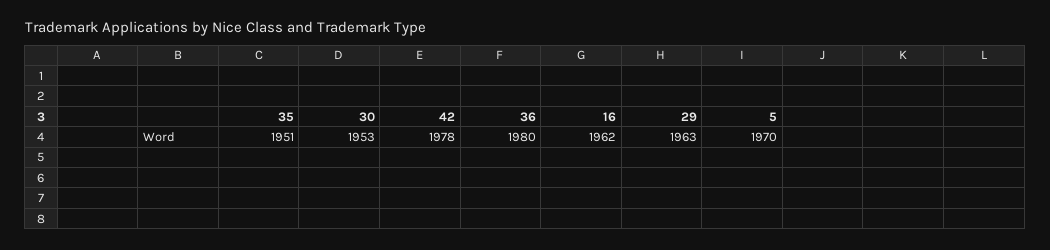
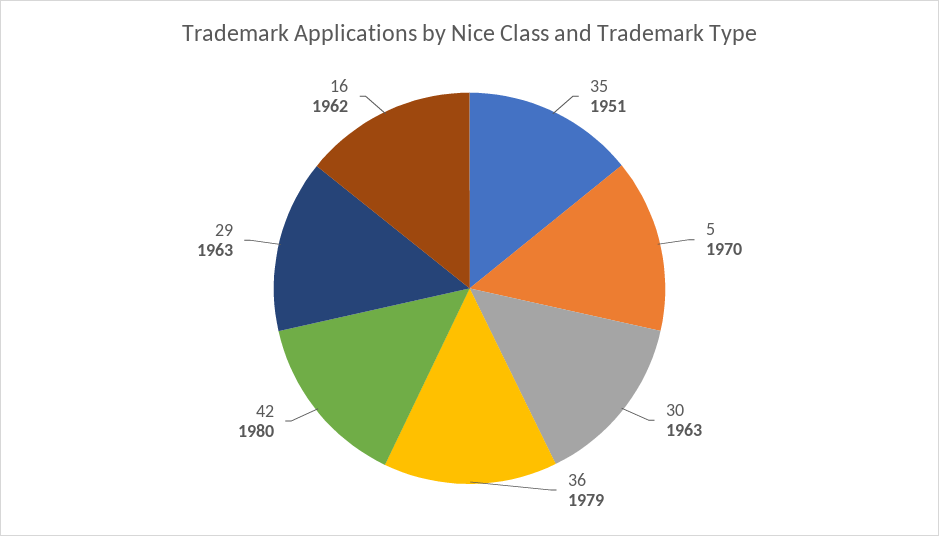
  {
    "35": 1951,
-   "30": 1953,
+   "30": 1963,
-   "42": 1978,
+   "42": 1980,
-   "36": 1980,
+   "36": 1979,
    "16": 1962,
    "29": 1963,
    "5": 1970
  }

